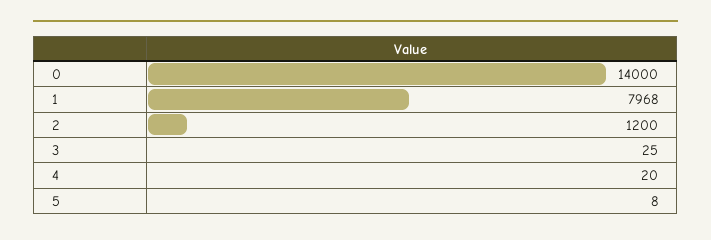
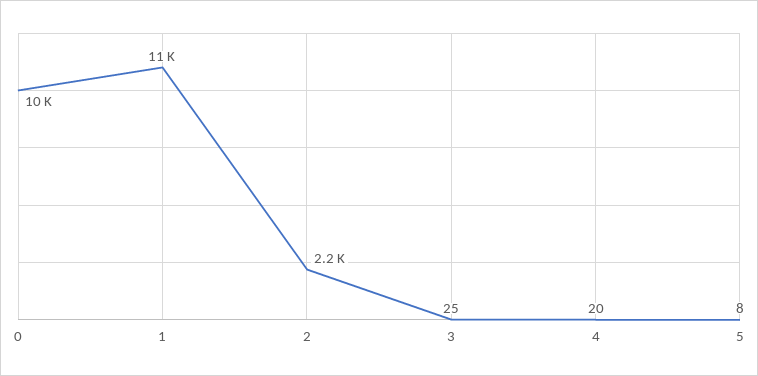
  {
-   "0": 14000,
+   "0": 10000,
-   "1": 7968,
+   "1": 11000,
-   "2": 1200,
+   "2": 2200,
    "3": 25,
    "4": 20,
    "5": 8
  }

